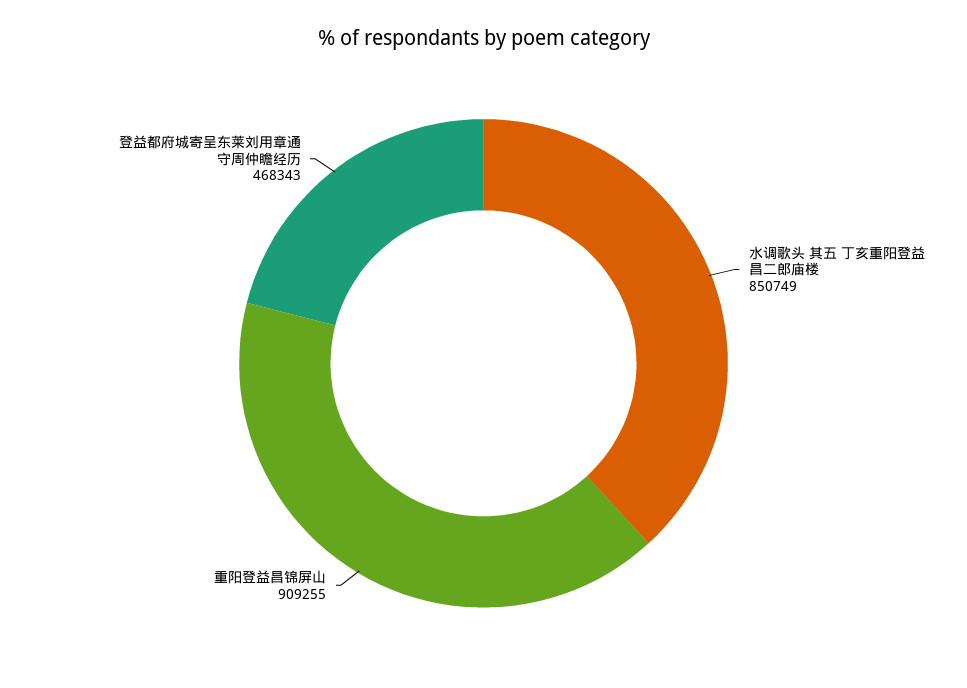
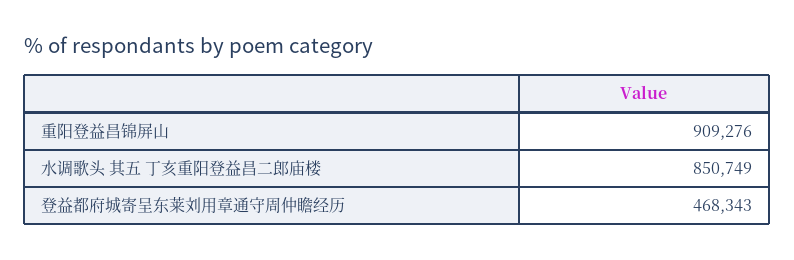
  {
    "水调歌头 其五 丁亥重阳登益昌二郎庙楼": 850749,
-   "重阳登益昌锦屏山": 909255,
+   "重阳登益昌锦屏山": 909276,
    "登益都府城寄呈东莱刘用章通守周仲瞻经历": 468343
  }

